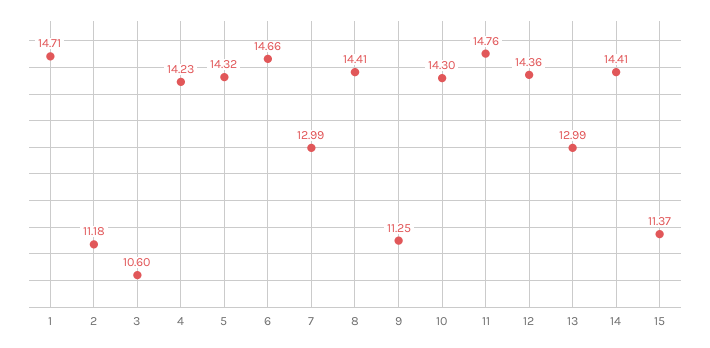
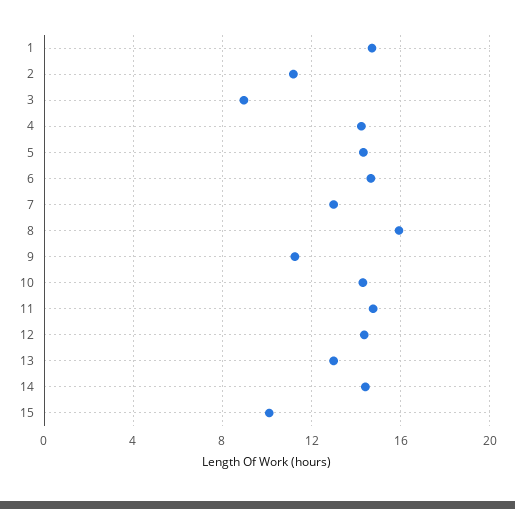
  {
    "1": 14.71,
    "2": 11.18,
-   "3": 10.6,
+   "3": 9,
    "4": 14.23,
    "5": 14.32,
    "6": 14.66,
    "7": 12.99,
-   "8": 14.41,
+   "8": 16,
    "9": 11.25,
    "10": 14.3,
    "11": 14.76,
    "12": 14.36,
    "13": 12.99,
    "14": 14.41,
-   "15": 11.37
+   "15": 10
  }

